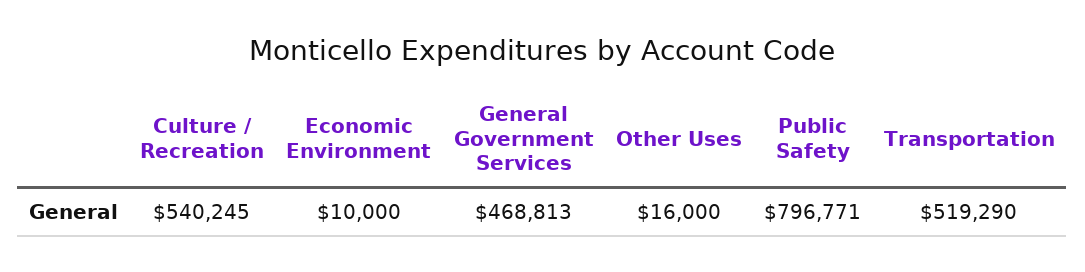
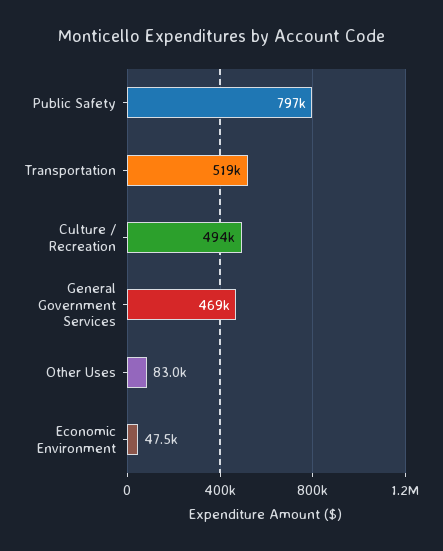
  {
-   "Culture / Recreation": 540245,
+   "Culture / Recreation": 494000,
-   "Economic Environment": 10000,
+   "Economic Environment": 47500,
    "General Government Services": 468813,
-   "Other Uses": 16000,
+   "Other Uses": 83000,
    "Public Safety": 796771,
    "Transportation": 519290
  }

